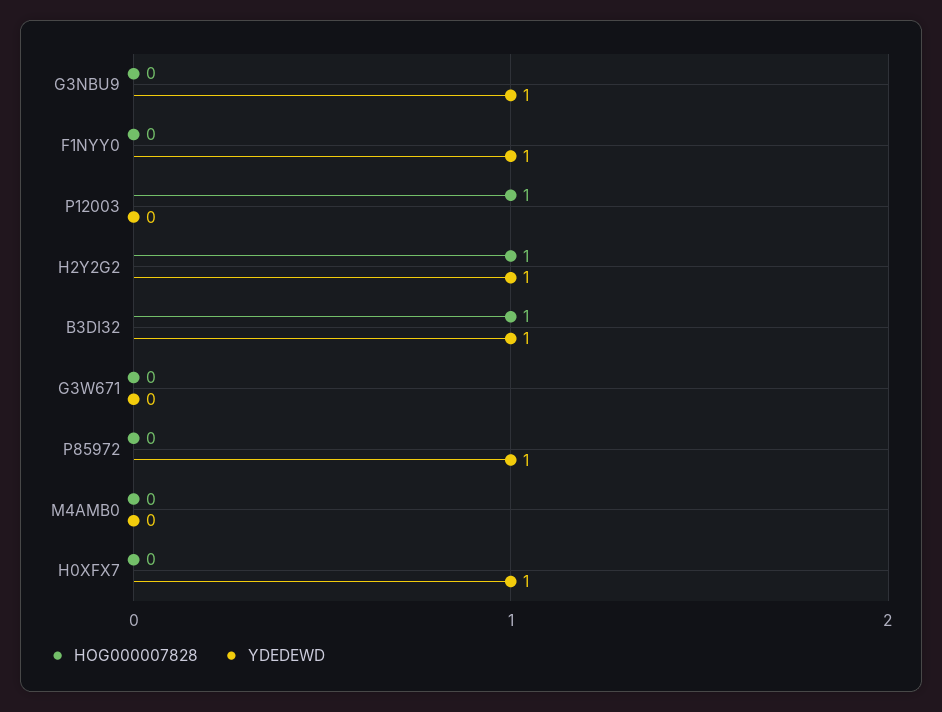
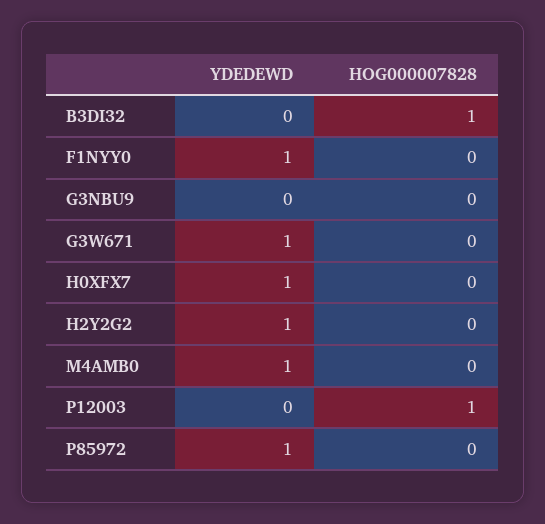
  {
    "HOG000007828": {
      "G3NBU9": 0,
      "F1NYY0": 0,
      "P12003": 1,
-     "H2Y2G2": 1,
+     "H2Y2G2": 0,
      "B3DI32": 1,
      "G3W671": 0,
      "P85972": 0,
      "M4AMB0": 0,
      "H0XFX7": 0
    },
    "YDEDEWD": {
-     "G3NBU9": 1,
+     "G3NBU9": 0,
      "F1NYY0": 1,
      "P12003": 0,
      "H2Y2G2": 1,
-     "B3DI32": 1,
+     "B3DI32": 0,
-     "G3W671": 0,
+     "G3W671": 1,
      "P85972": 1,
-     "M4AMB0": 0,
+     "M4AMB0": 1,
      "H0XFX7": 1
    }
  }

